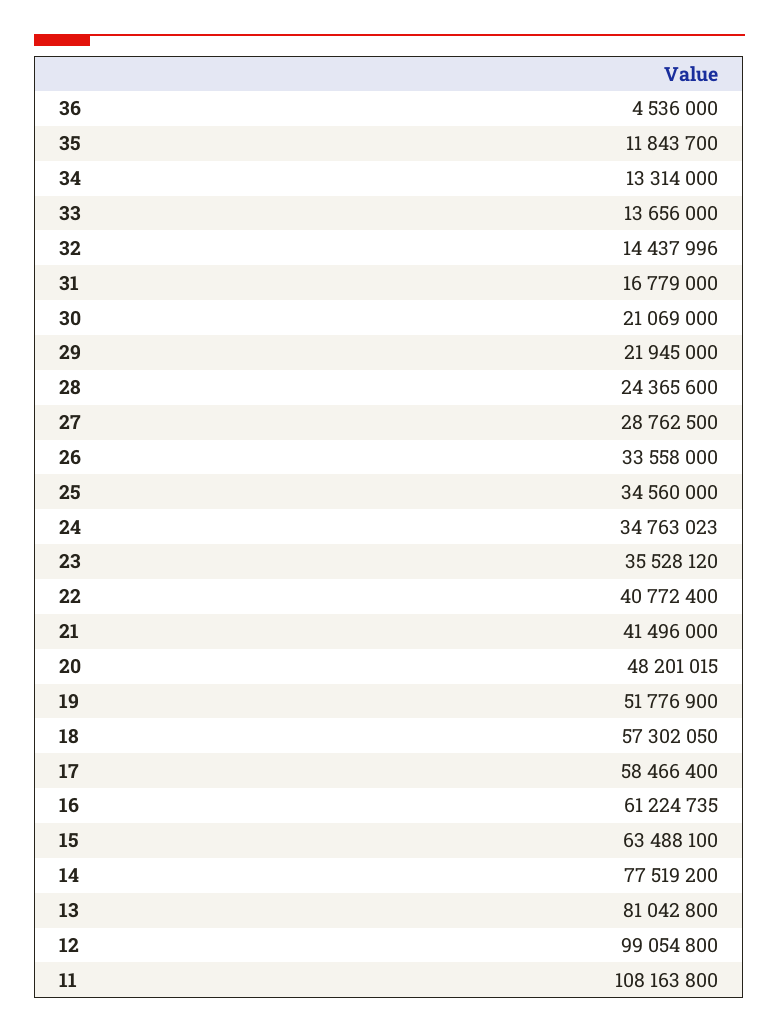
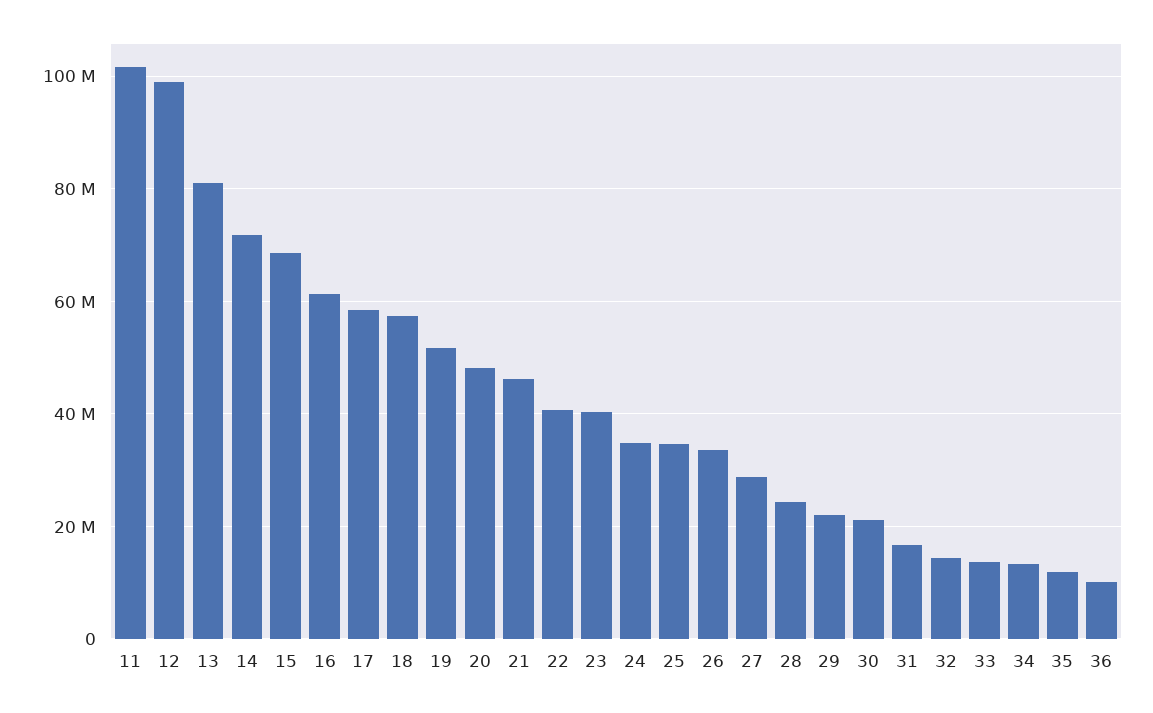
  {
-   "36": 4536000,
+   "36": 10000000,
    "35": 11843700,
    "34": 13314000,
    "33": 13656000,
    "32": 14437996,
    "31": 16779000,
    "30": 21069000,
    "29": 21945000,
    "28": 24365600,
    "27": 28762500,
    "26": 33558000,
    "25": 34560000,
    "24": 34763023,
-   "23": 35528120,
+   "23": 40000000,
    "22": 40772400,
-   "21": 41496000,
+   "21": 46000000,
    "20": 48201015,
    "19": 51776900,
    "18": 57302050,
    "17": 58466400,
    "16": 61224735,
-   "15": 63488100,
+   "15": 68000000,
-   "14": 77519200,
+   "14": 72000000,
    "13": 81042800,
    "12": 99054800,
-   "11": 108163800
+   "11": 102000000
  }

